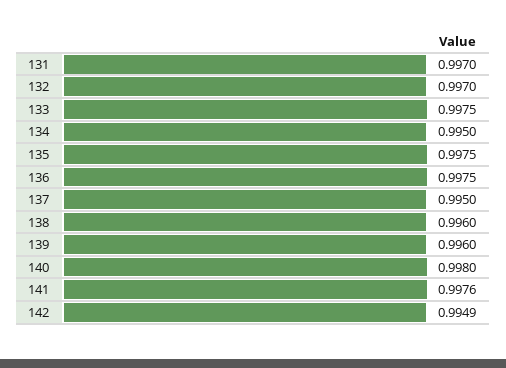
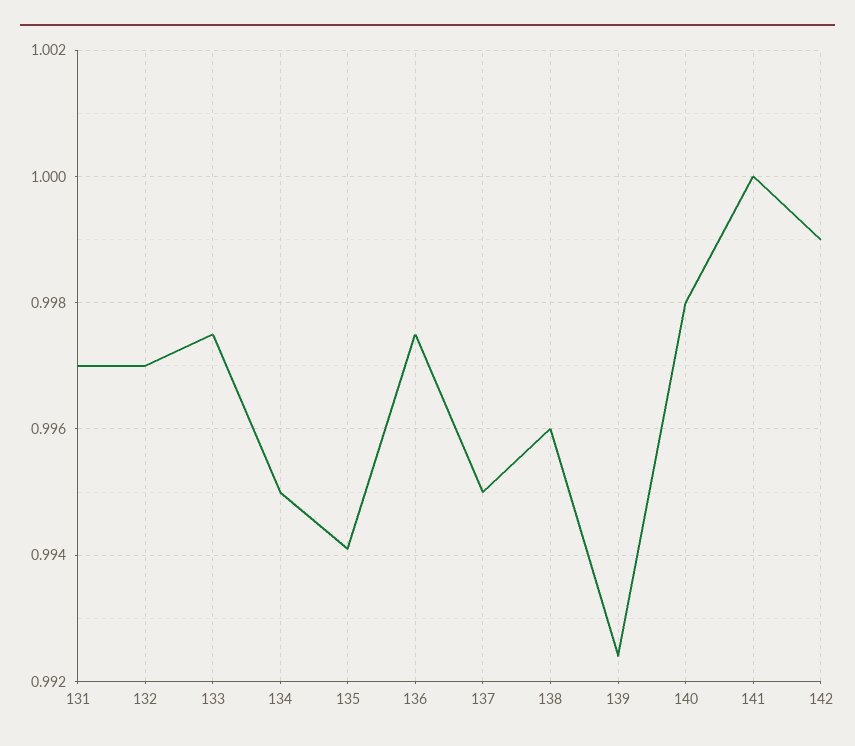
  {
    "131": 0.997,
    "132": 0.997,
    "133": 0.9975,
    "134": 0.995,
-   "135": 0.9975,
+   "135": 0.994,
    "136": 0.9975,
    "137": 0.995,
    "138": 0.996,
-   "139": 0.996,
+   "139": 0.9925,
    "140": 0.998,
-   "141": 0.9976,
+   "141": 1,
-   "142": 0.9949
+   "142": 0.999
  }

